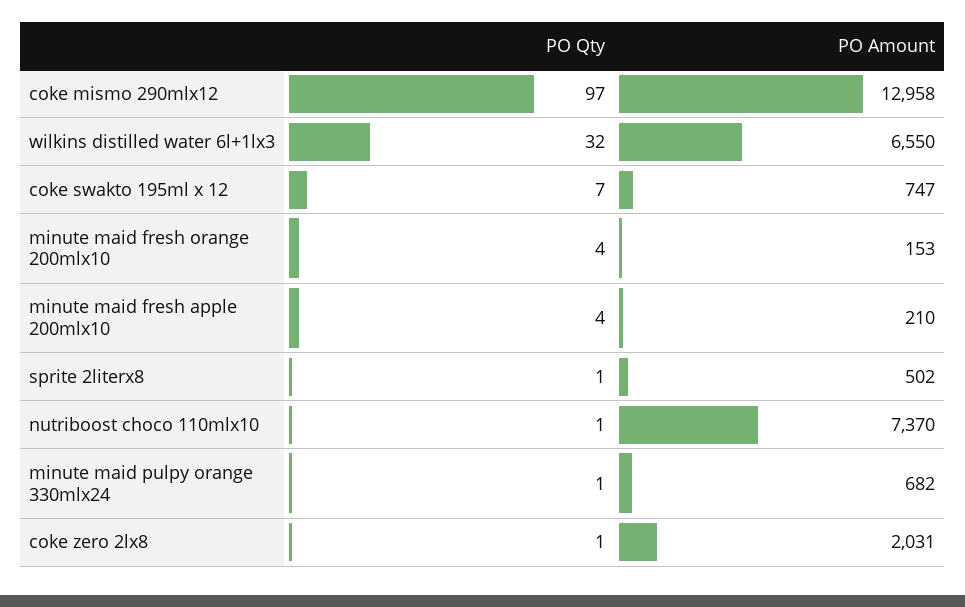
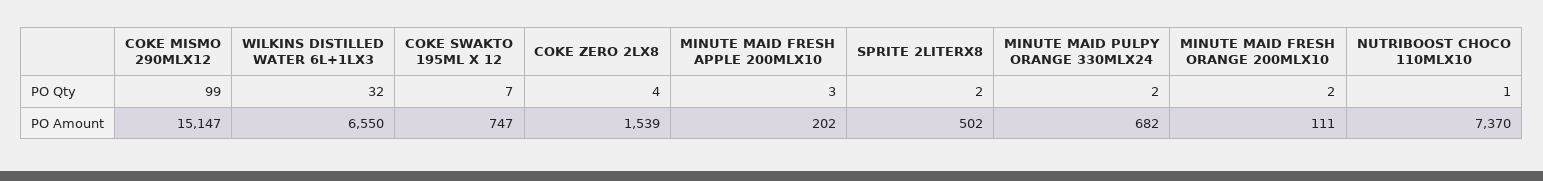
  {
    "PO Qty": {
-     "coke mismo 290mlx12": 97,
+     "coke mismo 290mlx12": 99,
      "wilkins distilled water 6l+1lx3": 32,
      "coke swakto 195ml x 12": 7,
-     "minute maid fresh orange 200mlx10": 4,
+     "minute maid fresh orange 200mlx10": 2,
-     "minute maid fresh apple 200mlx10": 4,
+     "minute maid fresh apple 200mlx10": 3,
-     "sprite 2literx8": 1,
+     "sprite 2literx8": 2,
      "nutriboost choco 110mlx10": 1,
-     "minute maid pulpy orange 330mlx24": 1,
+     "minute maid pulpy orange 330mlx24": 2,
-     "coke zero 2lx8": 1
+     "coke zero 2lx8": 4
    },
    "PO Amount": {
-     "coke mismo 290mlx12": 12958,
+     "coke mismo 290mlx12": 15147,
      "wilkins distilled water 6l+1lx3": 6550,
      "coke swakto 195ml x 12": 747,
-     "minute maid fresh orange 200mlx10": 153,
+     "minute maid fresh orange 200mlx10": 111,
-     "minute maid fresh apple 200mlx10": 210,
+     "minute maid fresh apple 200mlx10": 202,
      "sprite 2literx8": 502,
      "nutriboost choco 110mlx10": 7370,
      "minute maid pulpy orange 330mlx24": 682,
-     "coke zero 2lx8": 2031
+     "coke zero 2lx8": 1539
    }
  }

